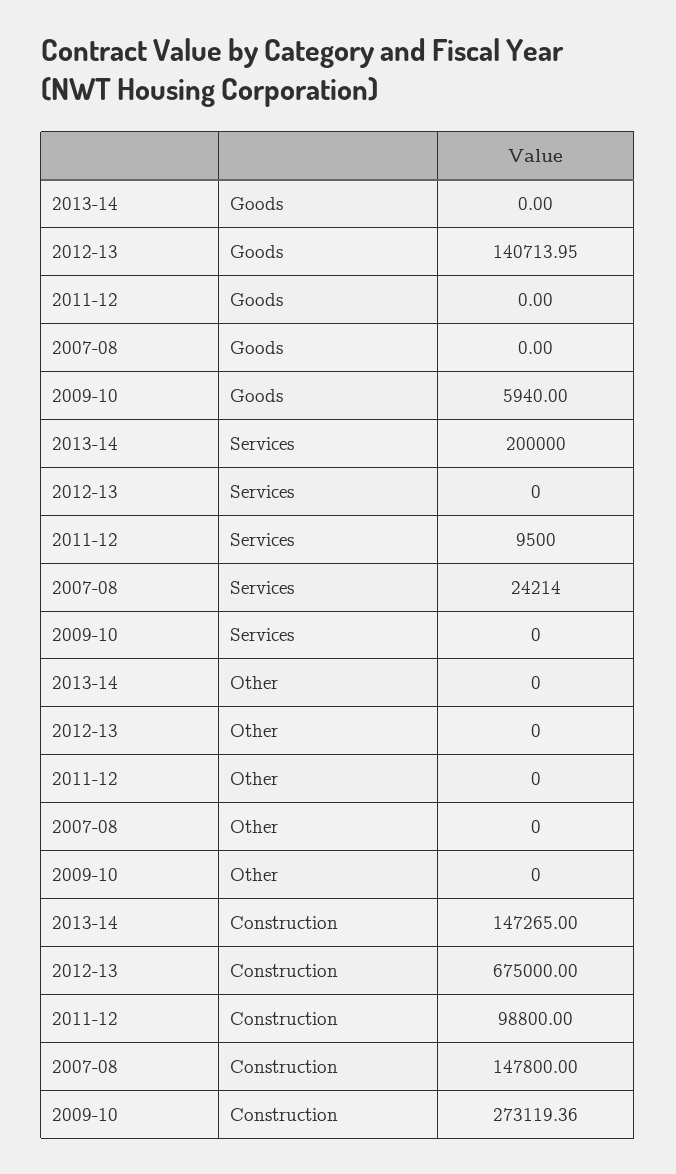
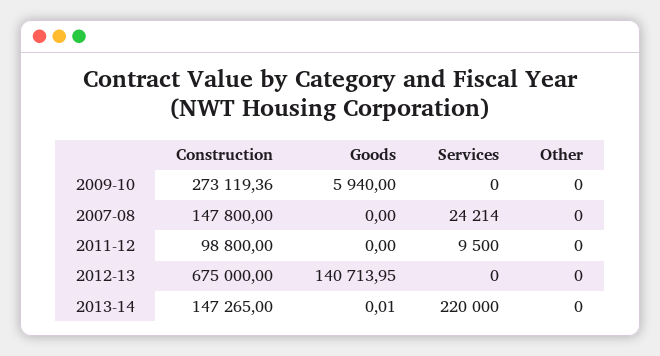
  {
    "2013-14": {
-     "Goods": 0,
+     "Goods": 0.01,
-     "Services": 200000,
+     "Services": 220000,
      "Other": 0,
      "Construction": 147265
    },
    "2012-13": {
      "Goods": 140713.95,
      "Services": 0,
      "Other": 0,
      "Construction": 675000
    },
    "2011-12": {
      "Goods": 0,
      "Services": 9500,
      "Other": 0,
      "Construction": 98800
    },
    "2007-08": {
      "Goods": 0,
      "Services": 24214,
      "Other": 0,
      "Construction": 147800
    },
    "2009-10": {
      "Goods": 5940,
      "Services": 0,
      "Other": 0,
      "Construction": 273119.36
    }
  }

